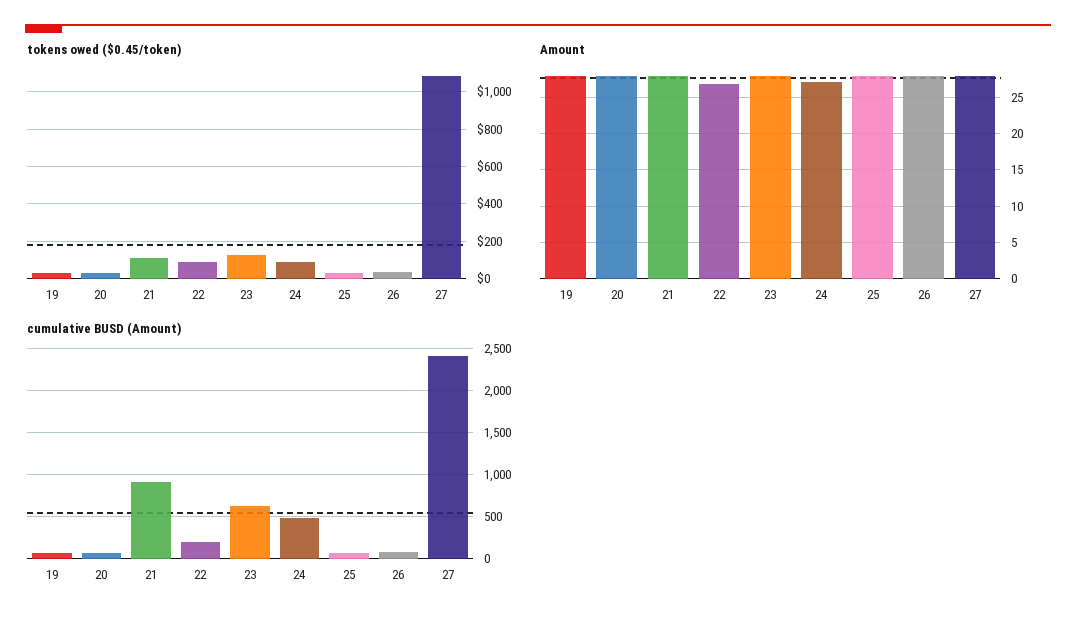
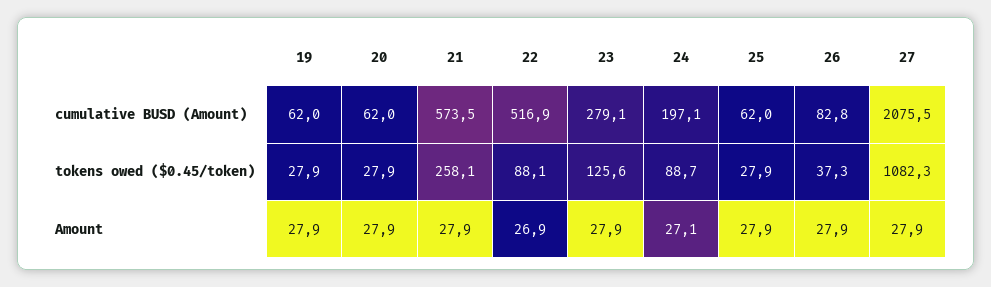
  {
    "tokens owed ($0.45/token)": {
      "19": 27.9,
      "20": 27.9,
-     "21": 100,
+     "21": 258.1,
      "22": 88.1,
      "23": 125.6,
      "24": 88.7,
      "25": 27.9,
      "26": 37.3,
      "27": 1082.3
    },
    "Amount": {
      "19": 27.9,
      "20": 27.9,
      "21": 27.9,
      "22": 26.9,
      "23": 27.9,
      "24": 27.1,
      "25": 27.9,
      "26": 27.9,
      "27": 27.9
    },
    "cumulative BUSD (Amount)": {
      "19": 62,
      "20": 62,
-     "21": 900,
+     "21": 573.5,
-     "22": 200,
+     "22": 516.9,
-     "23": 600,
+     "23": 279.1,
-     "24": 500,
+     "24": 197.1,
      "25": 62,
      "26": 82.8,
-     "27": 2400
+     "27": 2075.5
    }
  }

